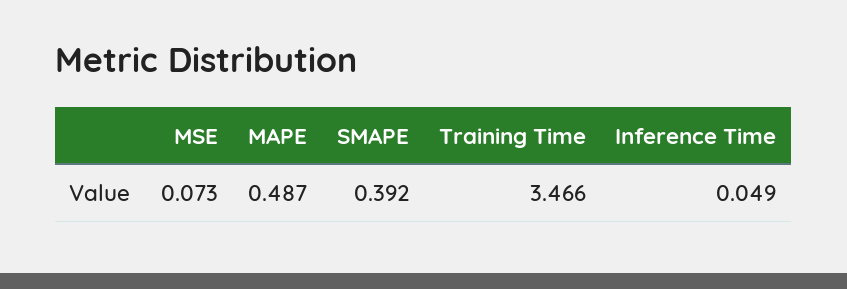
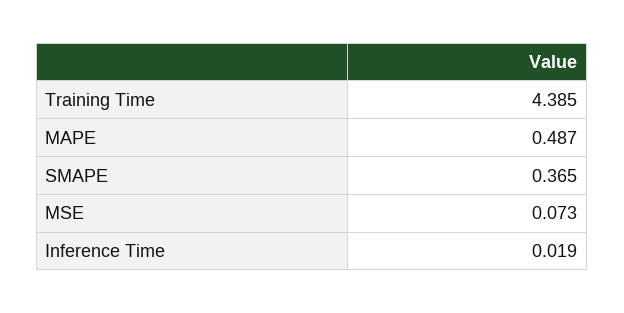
  {
    "MSE": 0.073,
    "MAPE": 0.487,
-   "SMAPE": 0.392,
+   "SMAPE": 0.365,
-   "Training Time": 3.466,
+   "Training Time": 4.385,
-   "Inference Time": 0.049
+   "Inference Time": 0.019
  }

